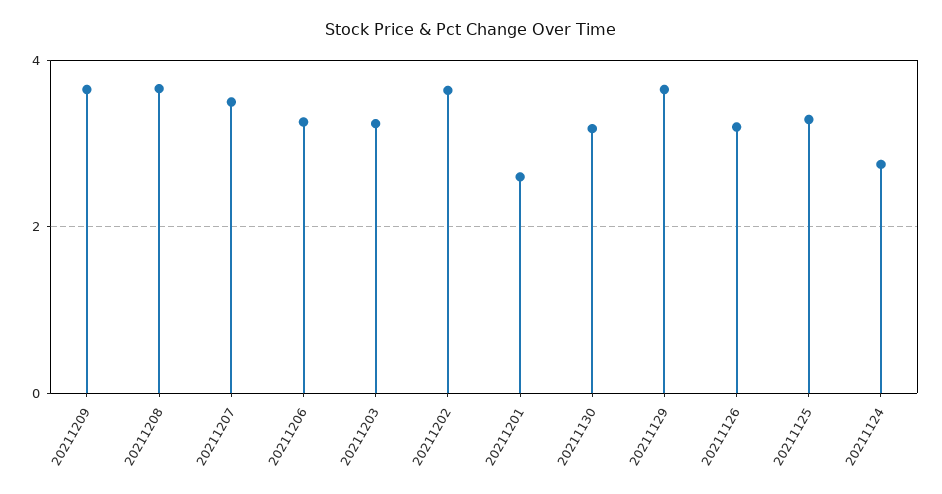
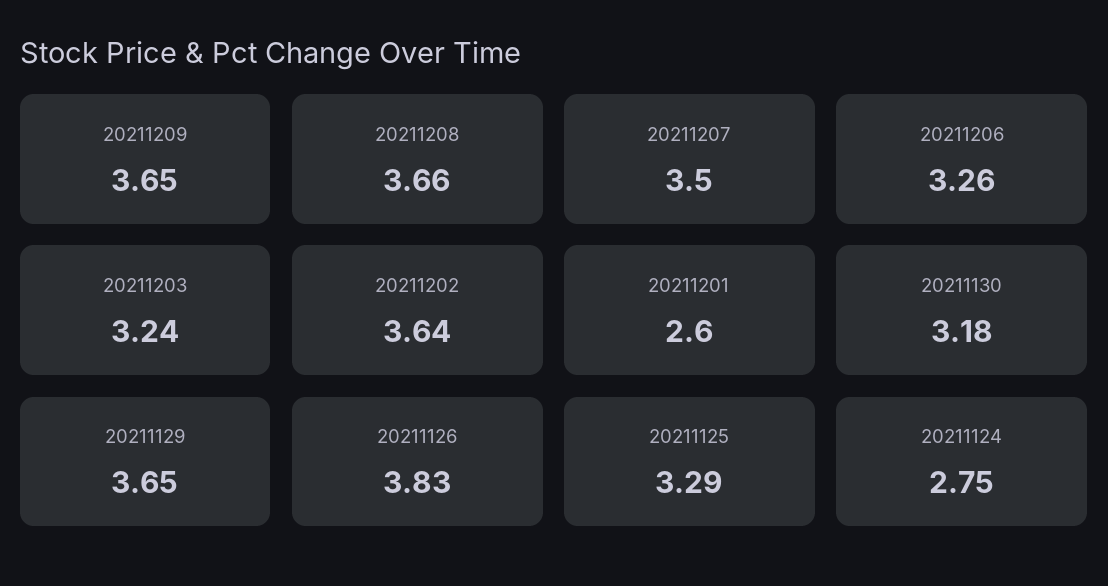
  {
    "20211209": 3.65,
    "20211208": 3.66,
    "20211207": 3.5,
    "20211206": 3.26,
    "20211203": 3.24,
    "20211202": 3.64,
    "20211201": 2.6,
    "20211130": 3.18,
    "20211129": 3.65,
-   "20211126": 3.2,
+   "20211126": 3.83,
    "20211125": 3.29,
    "20211124": 2.75
  }

